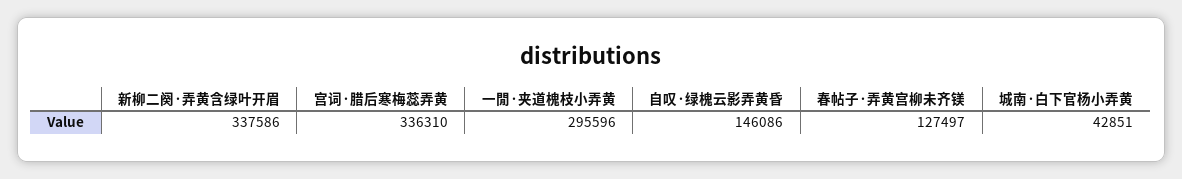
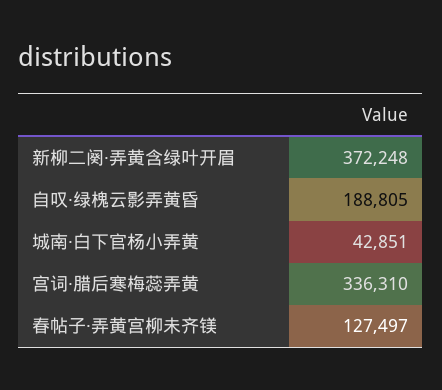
  {
-   "新柳二阕·弄黄含绿叶开眉": 337586,
+   "新柳二阕·弄黄含绿叶开眉": 372248,
    "宫词·腊后寒梅蕊弄黄": 336310,
-   "一閒·夹道槐枝小弄黄": 295596,
-   "自叹·绿槐云影弄黄昏": 146086,
+   "自叹·绿槐云影弄黄昏": 188805,
    "春帖子·弄黄宫柳未齐镁": 127497,
    "城南·白下官杨小弄黄": 42851
  }

